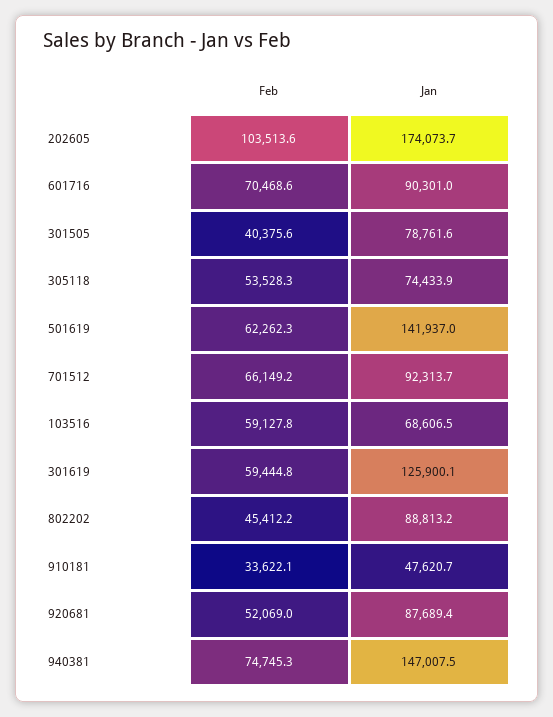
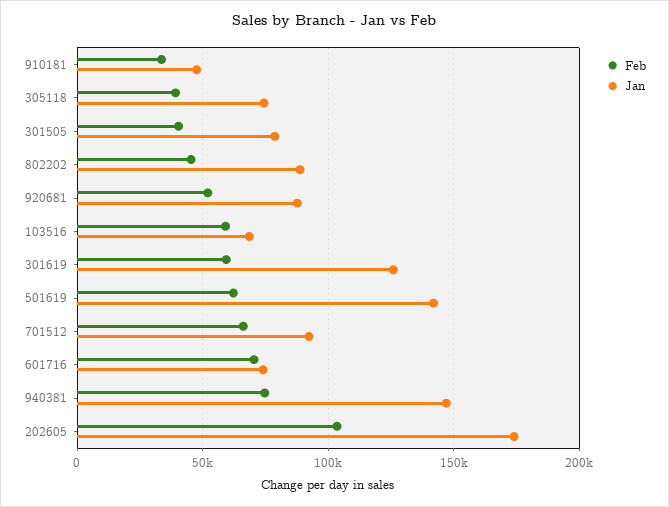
  {
    "Feb": {
      "202605": 103513.6,
      "601716": 70468.6,
      "301505": 40375.6,
-     "305118": 53528.3,
+     "305118": 40000,
      "501619": 62262.3,
      "701512": 66149.2,
      "103516": 59127.8,
      "301619": 59444.8,
      "802202": 45412.2,
      "910181": 33622.1,
      "920681": 52069,
      "940381": 74745.3
    },
    "Jan": {
      "202605": 174073.7,
-     "601716": 90301,
+     "601716": 75000,
      "301505": 78761.6,
      "305118": 74433.9,
      "501619": 141937,
      "701512": 92313.7,
      "103516": 68606.5,
      "301619": 125900.1,
      "802202": 88813.2,
      "910181": 47620.7,
      "920681": 87689.4,
      "940381": 147007.5
    }
  }

